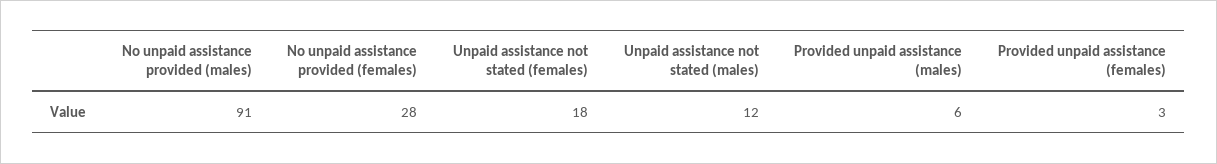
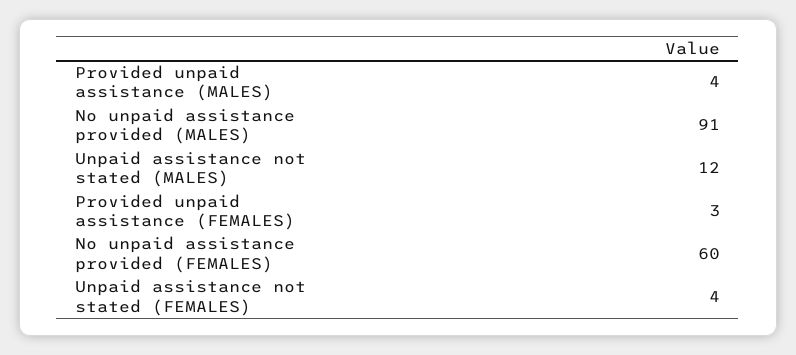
  {
    "No unpaid assistance provided (males)": 91,
-   "No unpaid assistance provided (females)": 28,
+   "No unpaid assistance provided (females)": 60,
-   "Unpaid assistance not stated (females)": 18,
+   "Unpaid assistance not stated (females)": 4,
    "Unpaid assistance not stated (males)": 12,
-   "Provided unpaid assistance (males)": 6,
+   "Provided unpaid assistance (males)": 4,
    "Provided unpaid assistance (females)": 3
  }

